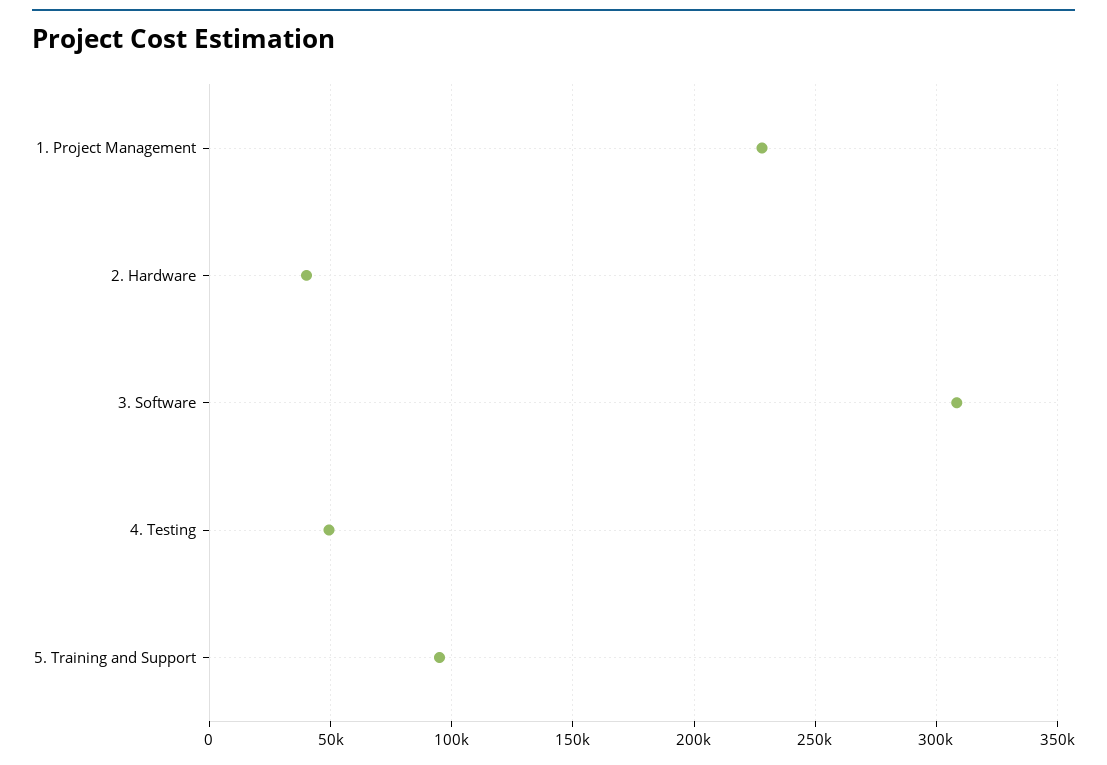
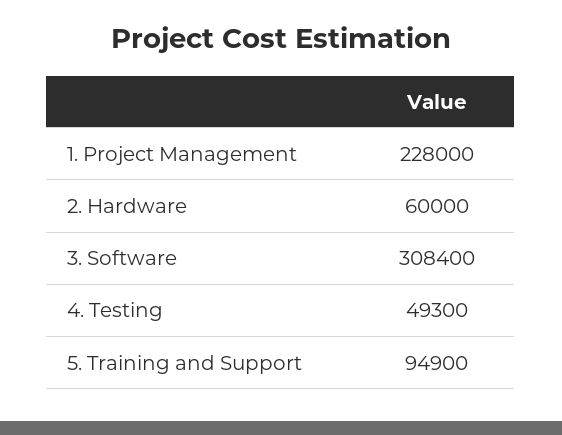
  {
    "1. Project Management": 228000,
-   "2. Hardware": 40000,
+   "2. Hardware": 60000,
    "3. Software": 308400,
    "4. Testing": 49300,
    "5. Training and Support": 94900
  }

